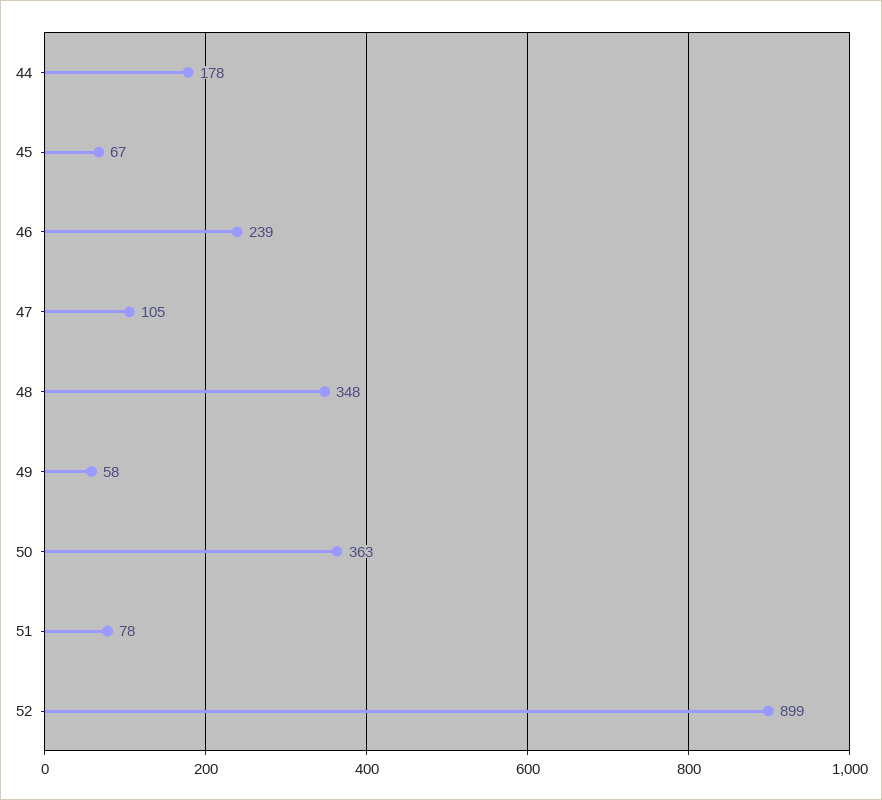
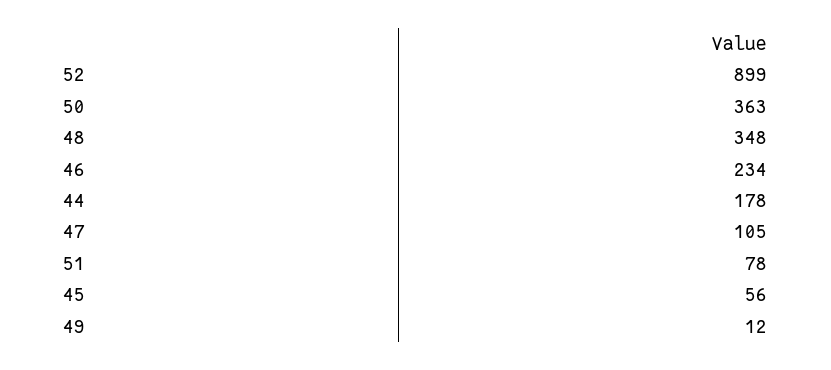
  {
    "44": 178,
-   "45": 67,
+   "45": 56,
-   "46": 239,
+   "46": 234,
    "47": 105,
    "48": 348,
-   "49": 58,
+   "49": 12,
    "50": 363,
    "51": 78,
    "52": 899
  }

